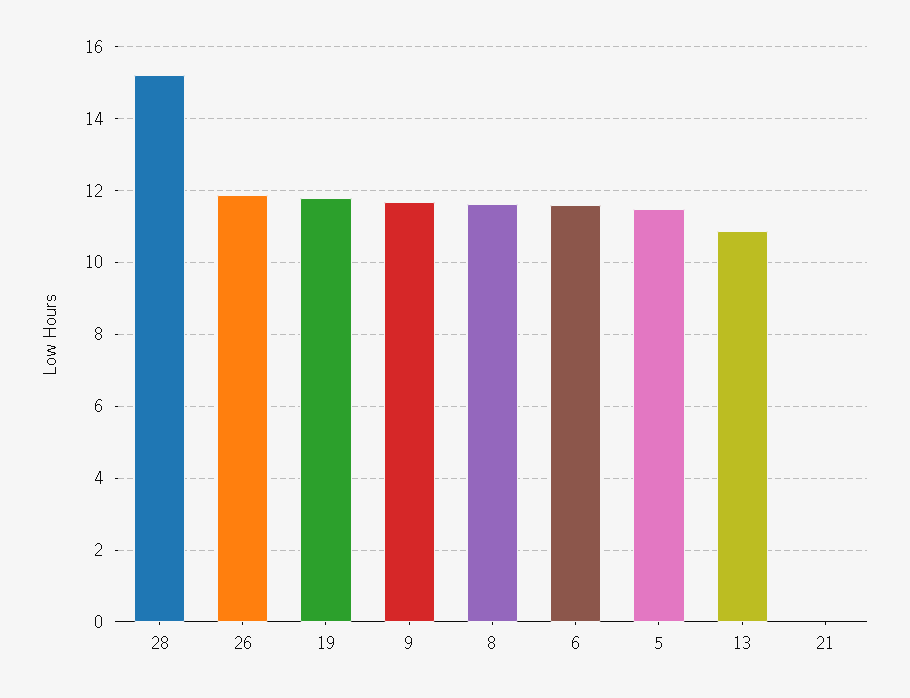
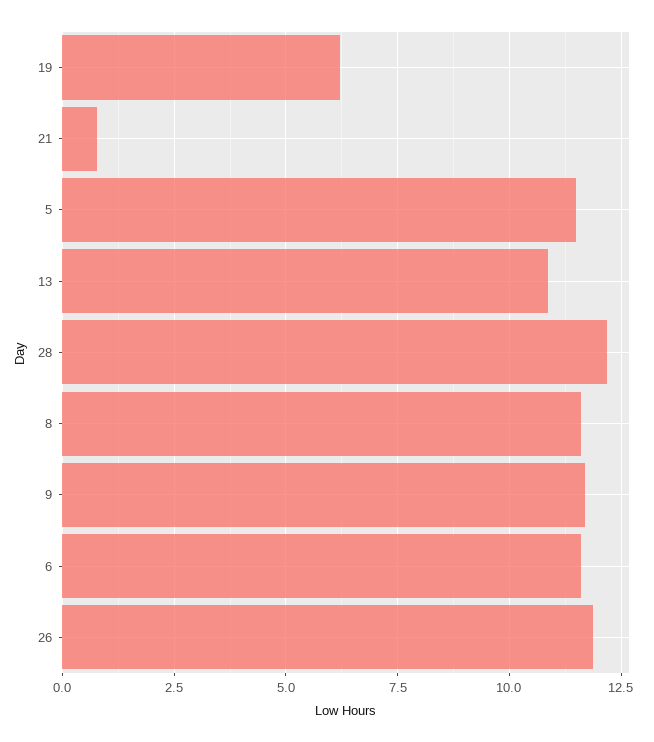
  {
-   "28": 15.2,
+   "28": 12.25,
    "26": 11.8,
-   "19": 11.8,
+   "19": 6.25,
    "9": 11.6,
    "8": 11.6,
    "6": 11.6,
    "5": 11.4,
    "13": 10.8,
-   "21": 0
+   "21": 0.75
  }

